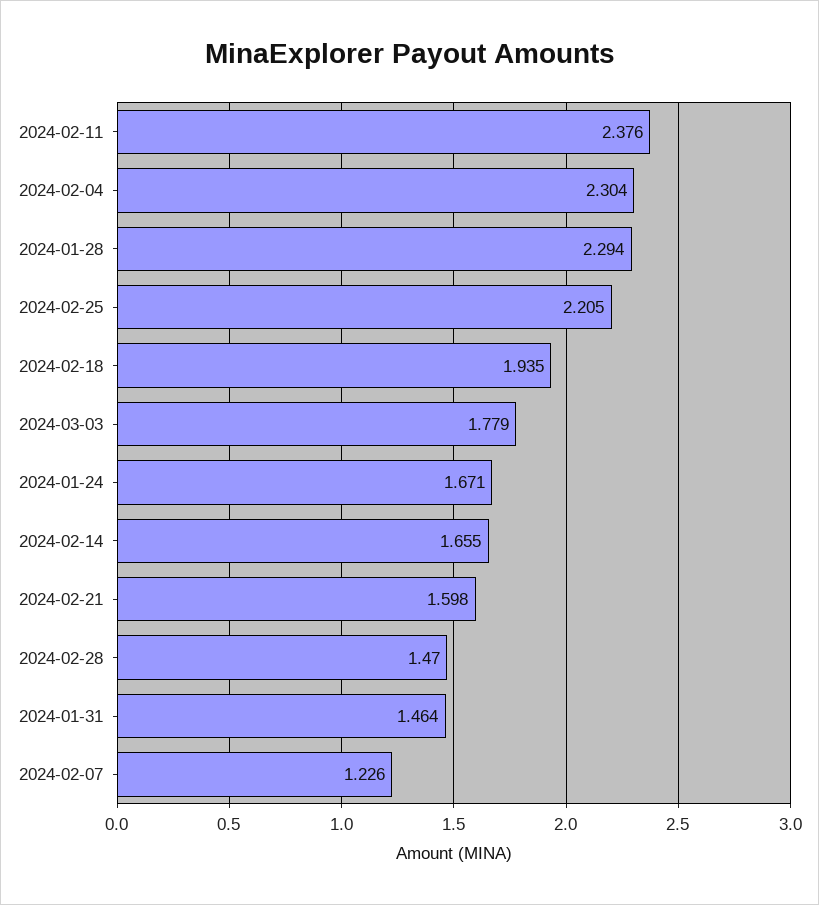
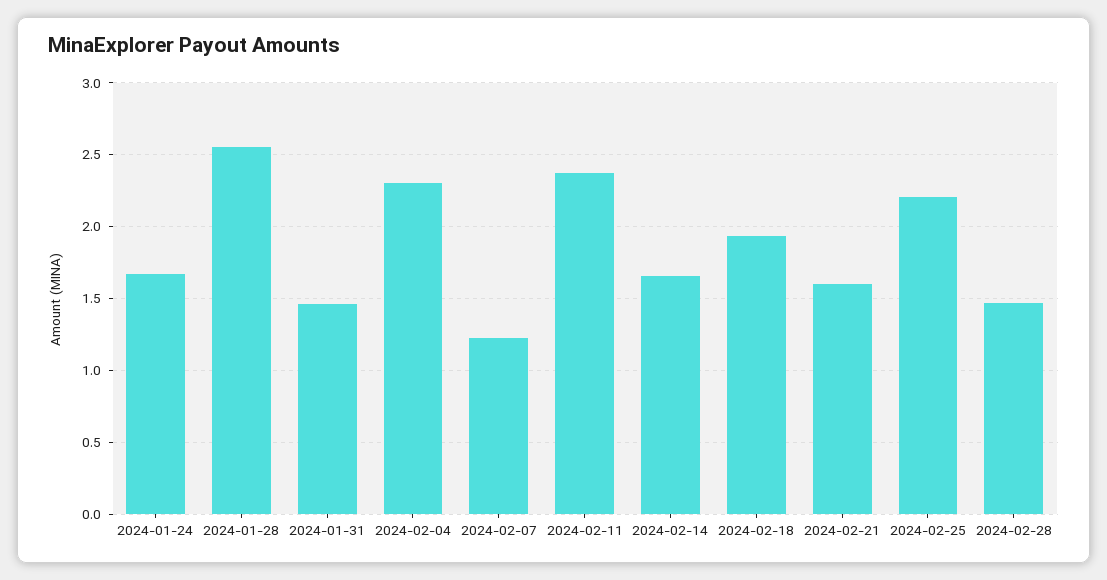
  {
    "2024-02-11": 2.376,
    "2024-02-04": 2.304,
-   "2024-01-28": 2.294,
+   "2024-01-28": 2.55,
    "2024-02-25": 2.205,
    "2024-02-18": 1.935,
-   "2024-03-03": 1.779,
    "2024-01-24": 1.671,
    "2024-02-14": 1.655,
    "2024-02-21": 1.598,
    "2024-02-28": 1.47,
    "2024-01-31": 1.464,
    "2024-02-07": 1.226
  }

